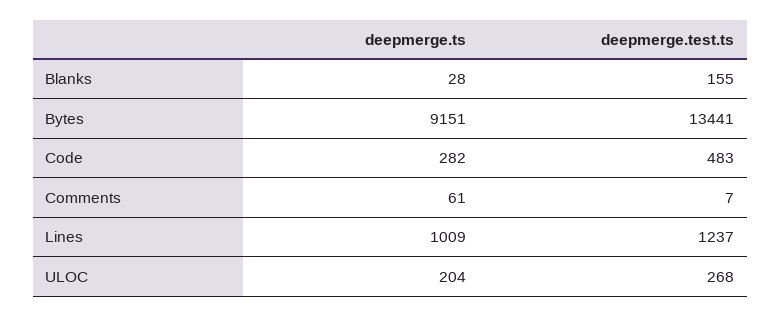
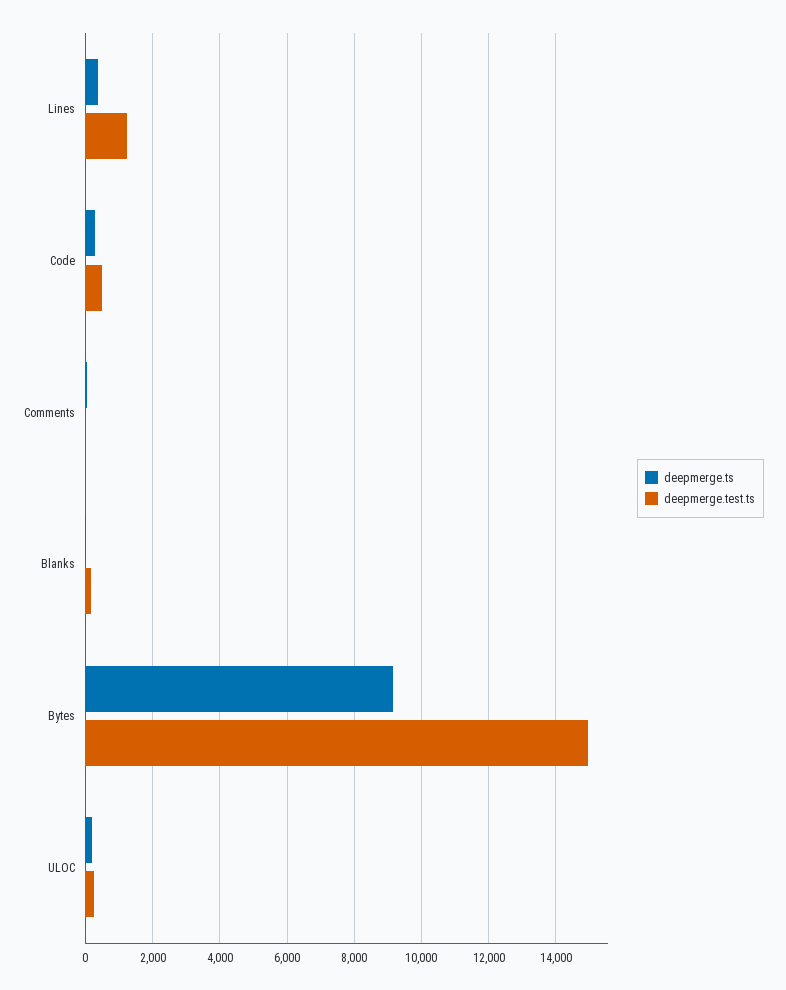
  {
    "deepmerge.ts": {
      "Blanks": 28,
      "Bytes": 9151,
      "Code": 282,
      "Comments": 61,
-     "Lines": 1009,
+     "Lines": 400,
      "ULOC": 204
    },
    "deepmerge.test.ts": {
      "Blanks": 155,
-     "Bytes": 13441,
+     "Bytes": 15000,
      "Code": 483,
      "Comments": 7,
      "Lines": 1237,
      "ULOC": 268
    }
  }

